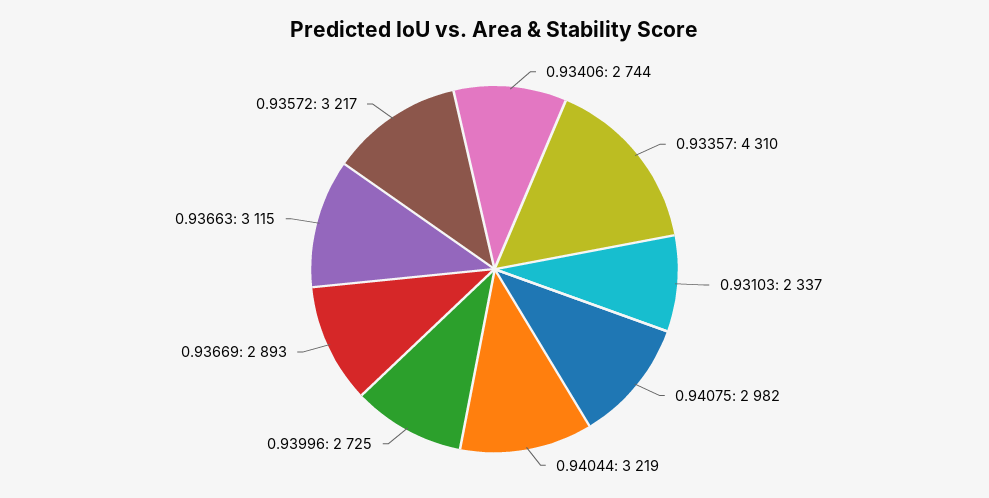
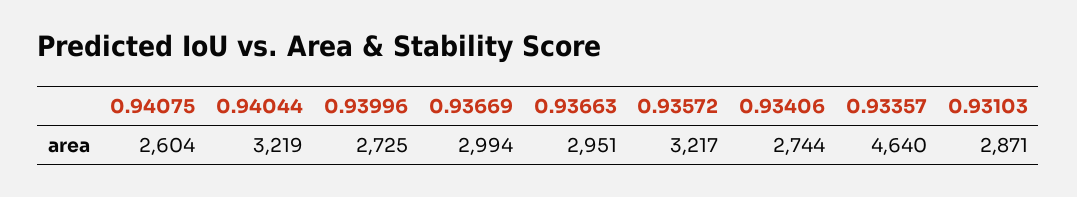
  {
    "0.93406": 2744,
-   "0.93357": 4310,
+   "0.93357": 4640,
-   "0.93103": 2337,
+   "0.93103": 2871,
-   "0.94075": 2982,
+   "0.94075": 2604,
    "0.94044": 3219,
    "0.93996": 2725,
-   "0.93669": 2893,
+   "0.93669": 2994,
-   "0.93663": 3115,
+   "0.93663": 2951,
    "0.93572": 3217
  }

